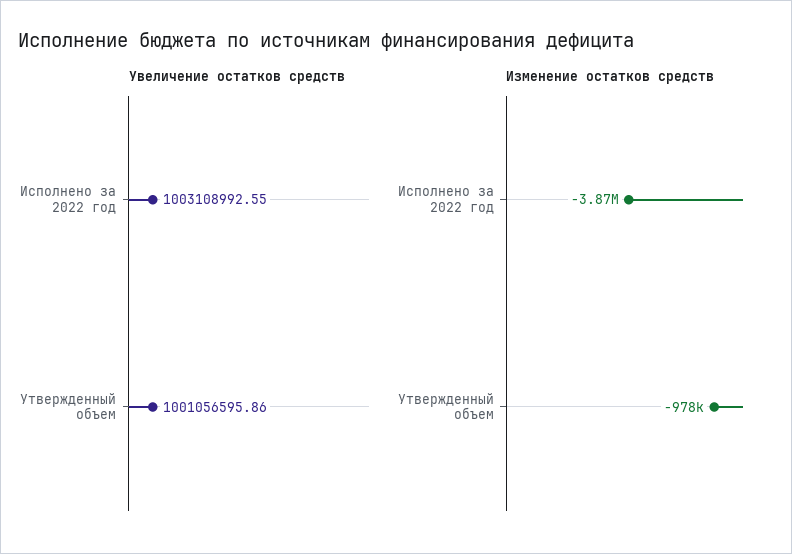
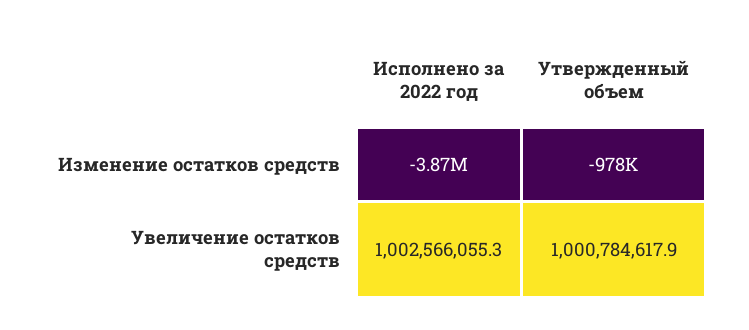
  {
    "Увеличение остатков средств": {
-     "Исполнено за 2022 год": 1003108992.55,
+     "Исполнено за 2022 год": 1002566055.3,
-     "Утвержденный объем": 1001056595.86
+     "Утвержденный объем": 1000784617.9
    },
    "Изменение остатков средств": {
      "Исполнено за 2022 год": -3870000,
      "Утвержденный объем": -978000
    }
  }

